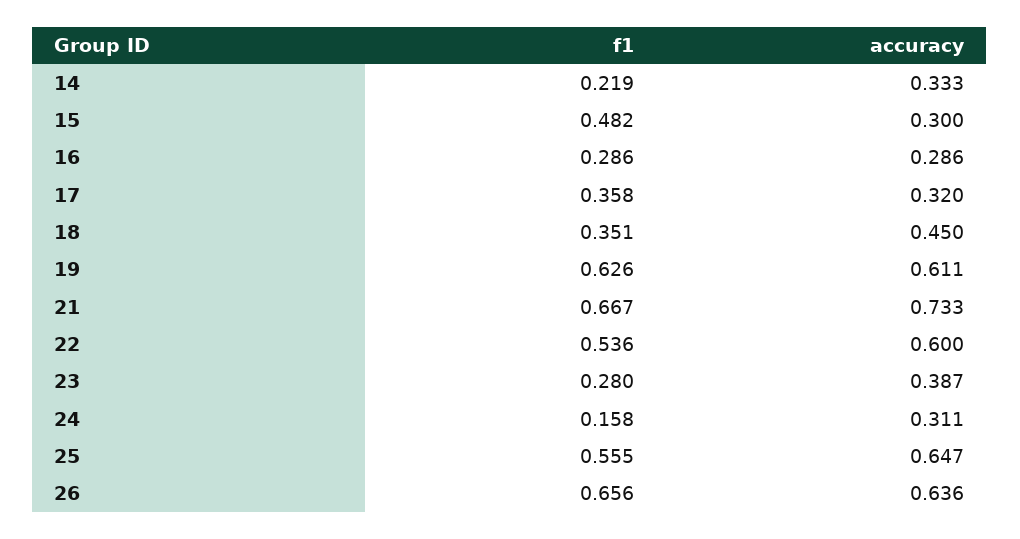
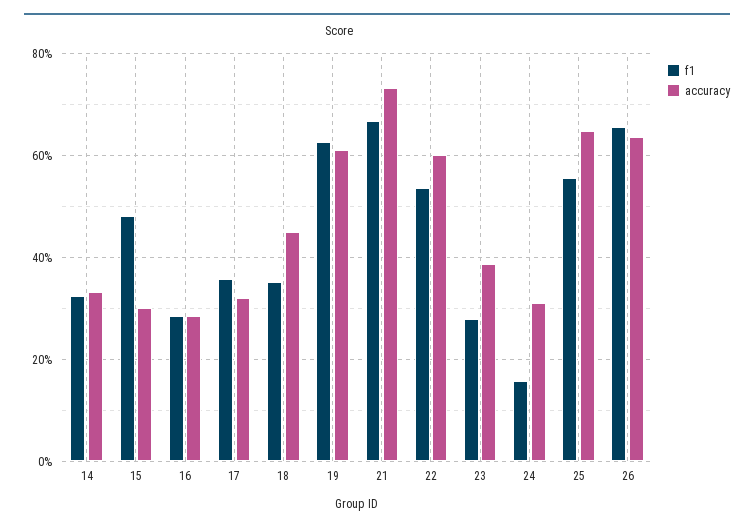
  {
    "f1": {
-     "14": 0.219,
+     "14": 0.32,
      "15": 0.482,
      "16": 0.286,
      "17": 0.358,
      "18": 0.351,
      "19": 0.626,
      "21": 0.667,
      "22": 0.536,
      "23": 0.28,
      "24": 0.158,
      "25": 0.555,
      "26": 0.656
    },
    "accuracy": {
      "14": 0.333,
      "15": 0.3,
      "16": 0.286,
      "17": 0.32,
      "18": 0.45,
      "19": 0.611,
      "21": 0.733,
      "22": 0.6,
      "23": 0.387,
      "24": 0.311,
      "25": 0.647,
      "26": 0.636
    }
  }

